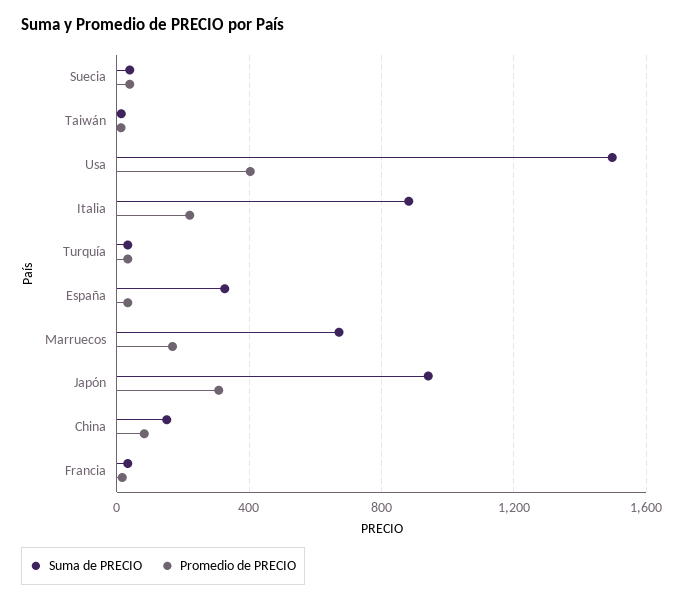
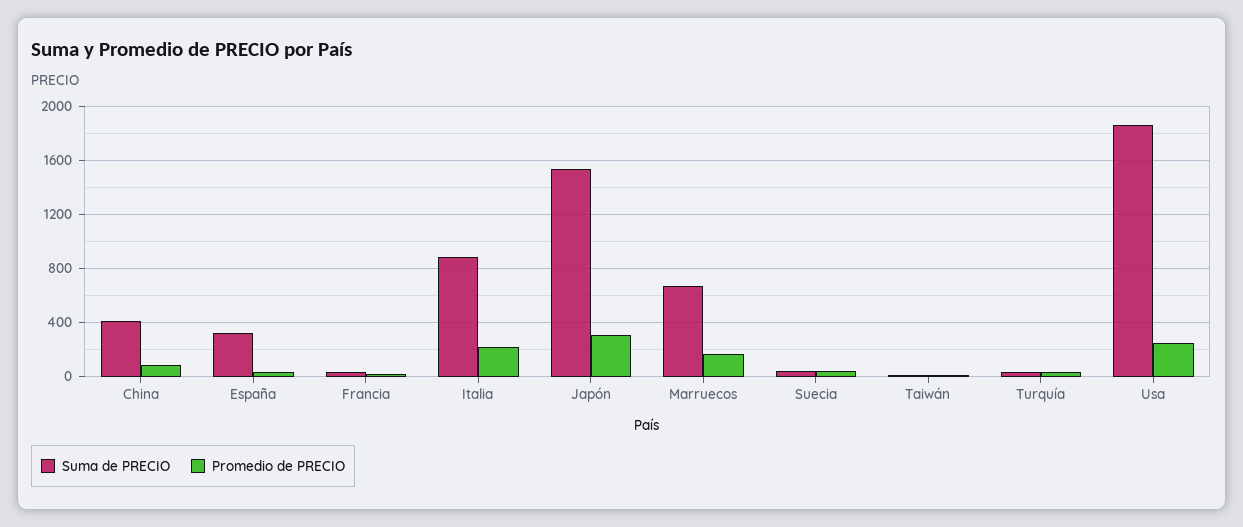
  {
    "Suma de PRECIO": {
      "Suecia": 50,
      "Taiwán": 0,
-     "Usa": 1500,
+     "Usa": 1850,
      "Italia": 900,
      "Turquía": 50,
      "España": 350,
      "Marruecos": 650,
-     "Japón": 950,
+     "Japón": 1550,
-     "China": 150,
+     "China": 400,
      "Francia": 50
    },
    "Promedio de PRECIO": {
      "Suecia": 50,
      "Taiwán": 0,
-     "Usa": 400,
+     "Usa": 250,
      "Italia": 200,
      "Turquía": 50,
      "España": 50,
      "Marruecos": 150,
      "Japón": 300,
      "China": 100,
      "Francia": 0
    }
  }

